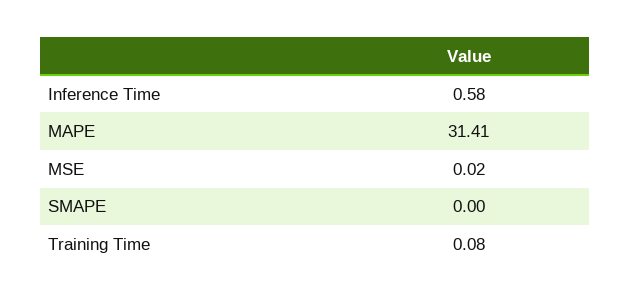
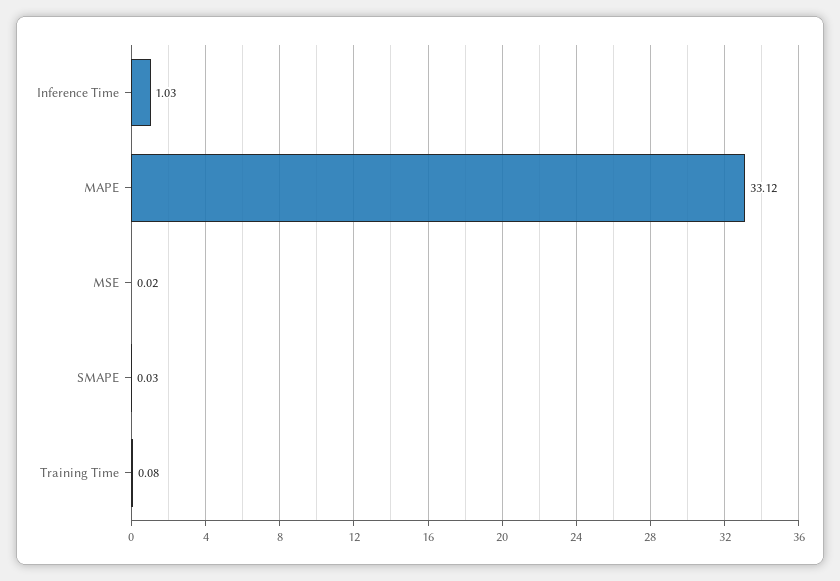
  {
-   "Inference Time": 0.58,
+   "Inference Time": 1.03,
-   "MAPE": 31.41,
+   "MAPE": 33.12,
    "MSE": 0.02,
-   "SMAPE": 0,
+   "SMAPE": 0.03,
    "Training Time": 0.08
  }

